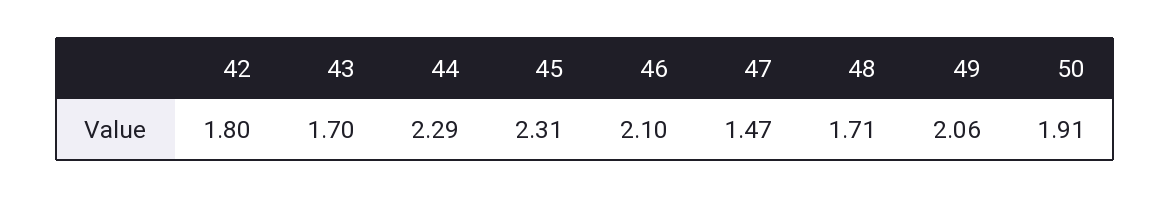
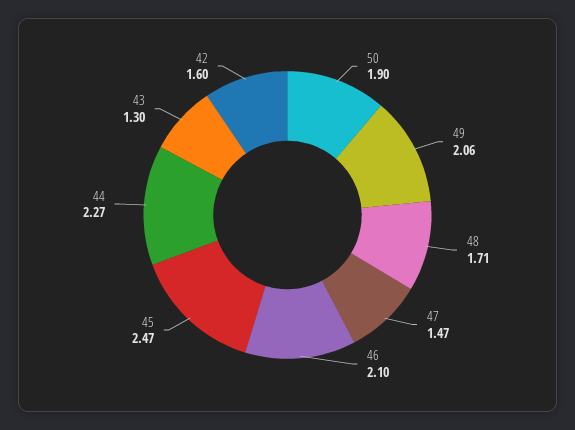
  {
-   "42": 1.8,
+   "42": 1.6,
-   "43": 1.7,
+   "43": 1.3,
-   "44": 2.29,
+   "44": 2.27,
-   "45": 2.31,
+   "45": 2.47,
    "46": 2.1,
    "47": 1.47,
    "48": 1.71,
    "49": 2.06,
-   "50": 1.91
+   "50": 1.9
  }

